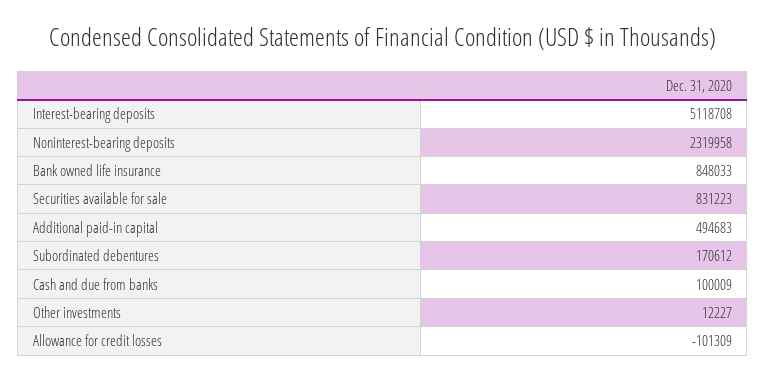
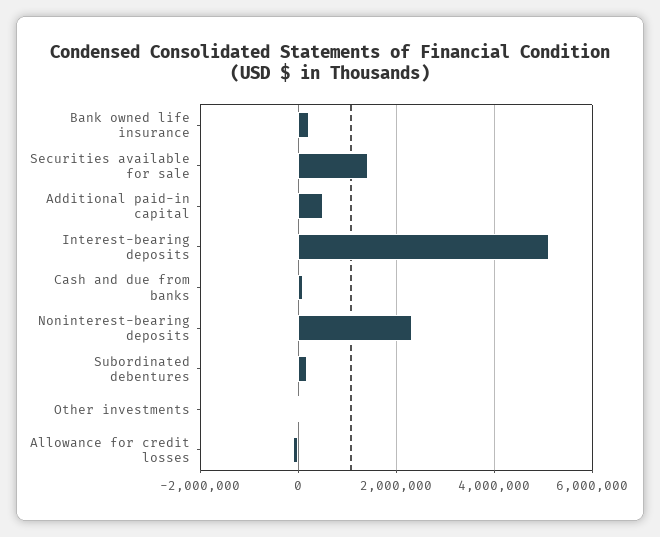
  {
    "Interest-bearing deposits": 5118708,
    "Noninterest-bearing deposits": 2319958,
-   "Bank owned life insurance": 848033,
+   "Bank owned life insurance": 200000,
-   "Securities available for sale": 831223,
+   "Securities available for sale": 1400000,
    "Additional paid-in capital": 494683,
    "Subordinated debentures": 170612,
    "Cash and due from banks": 100009,
    "Other investments": 12227,
    "Allowance for credit losses": -101309
  }

